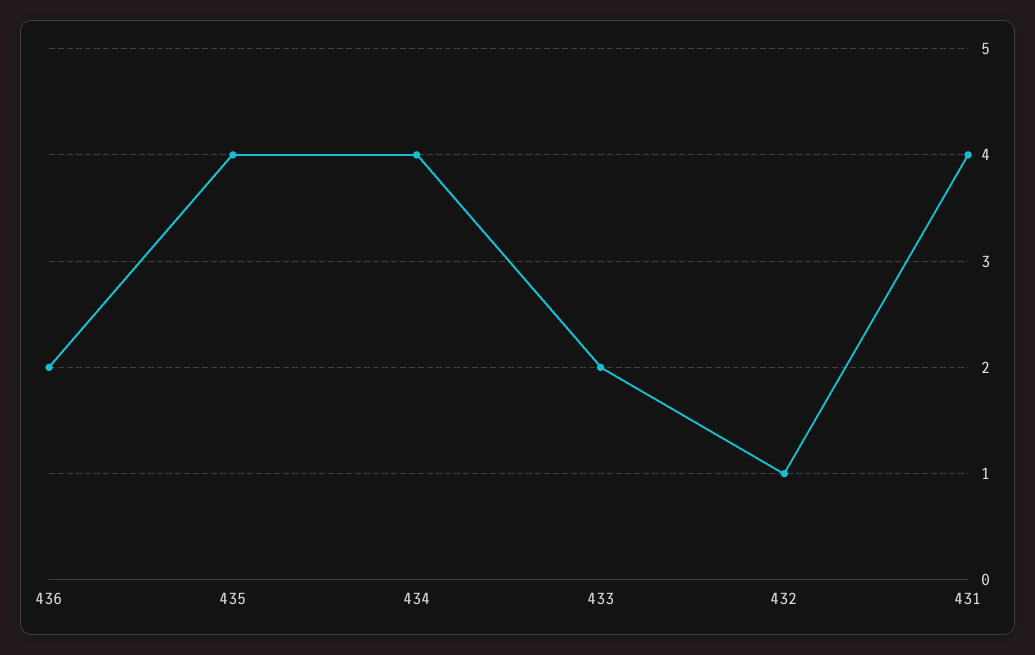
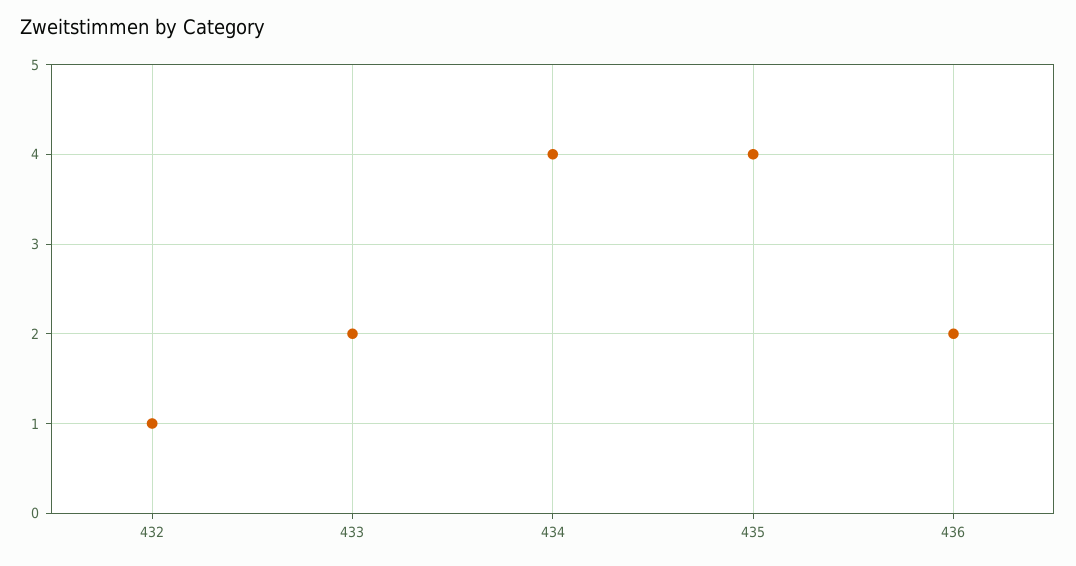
  {
    "436": 2,
    "435": 4,
    "434": 4,
    "433": 2,
-   "432": 1,
+   "432": 1
-   "431": 4
  }

